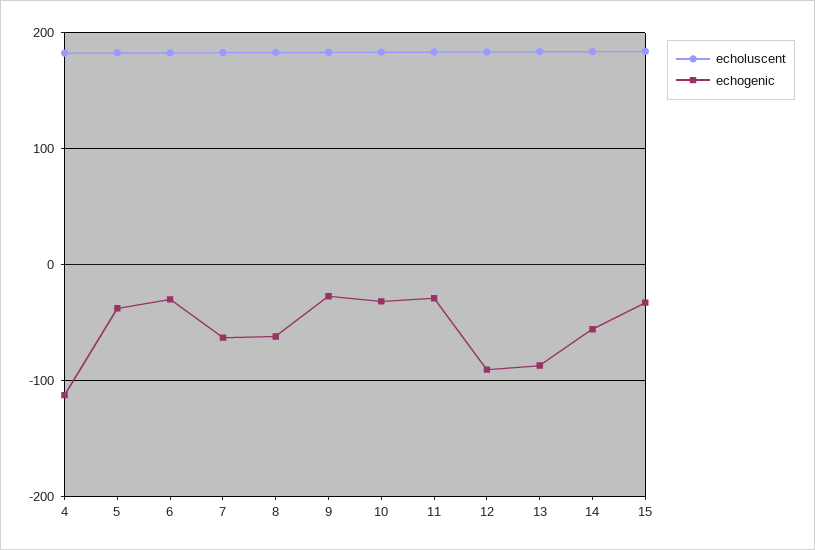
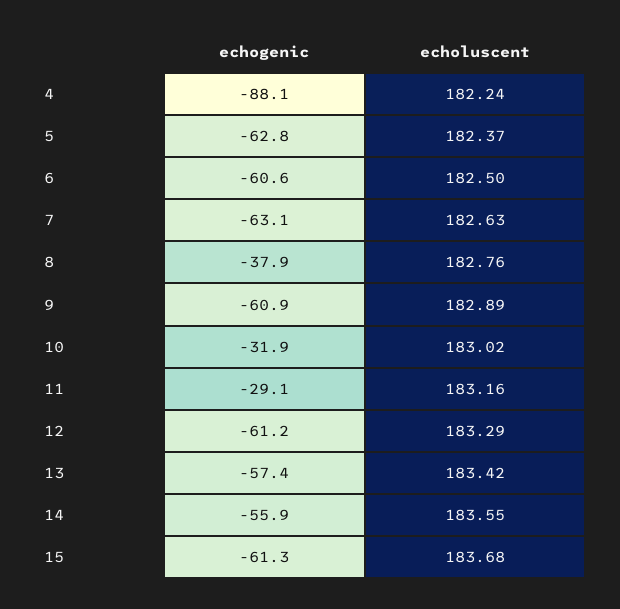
  {
    "echoluscent": {
      "4": 182.24,
      "5": 182.37,
      "6": 182.5,
      "7": 182.63,
      "8": 182.76,
      "9": 182.89,
      "10": 183.02,
      "11": 183.16,
      "12": 183.29,
      "13": 183.42,
      "14": 183.55,
      "15": 183.68
    },
    "echogenic": {
-     "4": -110,
+     "4": -88.1,
-     "5": -40,
+     "5": -62.8,
-     "6": -30,
+     "6": -60.6,
      "7": -63.1,
-     "8": -60,
+     "8": -37.9,
-     "9": -30,
+     "9": -60.9,
      "10": -31.9,
      "11": -29.1,
-     "12": -90,
+     "12": -61.2,
-     "13": -90,
+     "13": -57.4,
      "14": -55.9,
-     "15": -30
+     "15": -61.3
    }
  }

